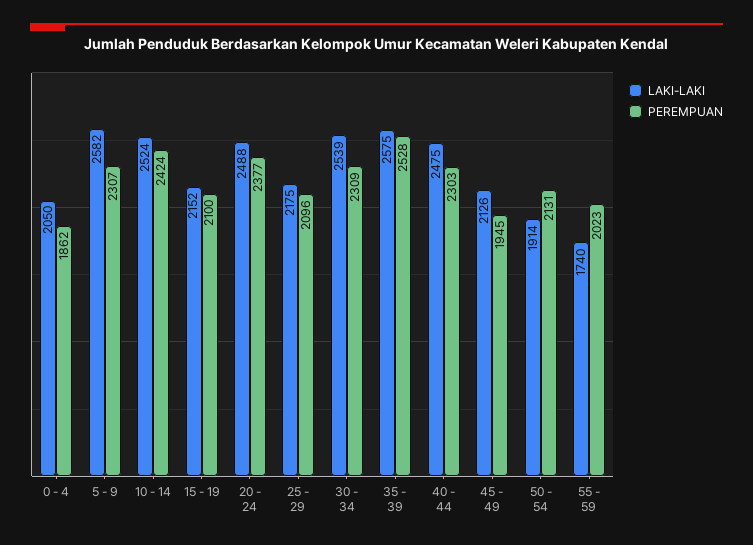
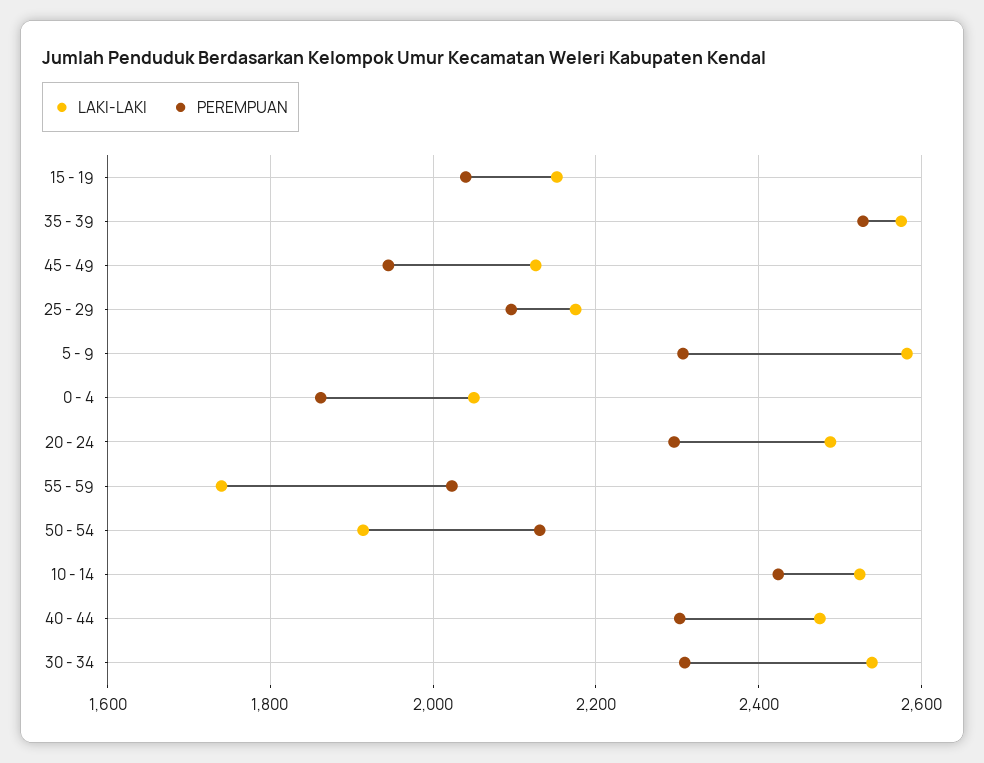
  {
    "LAKI-LAKI": {
      "0 - 4": 2050,
      "5 - 9": 2582,
      "10 - 14": 2524,
      "15 - 19": 2152,
      "20 - 24": 2488,
      "25 - 29": 2175,
      "30 - 34": 2539,
      "35 - 39": 2575,
      "40 - 44": 2475,
      "45 - 49": 2126,
      "50 - 54": 1914,
      "55 - 59": 1740
    },
    "PEREMPUAN": {
      "0 - 4": 1862,
      "5 - 9": 2307,
      "10 - 14": 2424,
-     "15 - 19": 2100,
+     "15 - 19": 2040,
-     "20 - 24": 2377,
+     "20 - 24": 2300,
      "25 - 29": 2096,
      "30 - 34": 2309,
      "35 - 39": 2528,
      "40 - 44": 2303,
      "45 - 49": 1945,
      "50 - 54": 2131,
      "55 - 59": 2023
    }
  }

